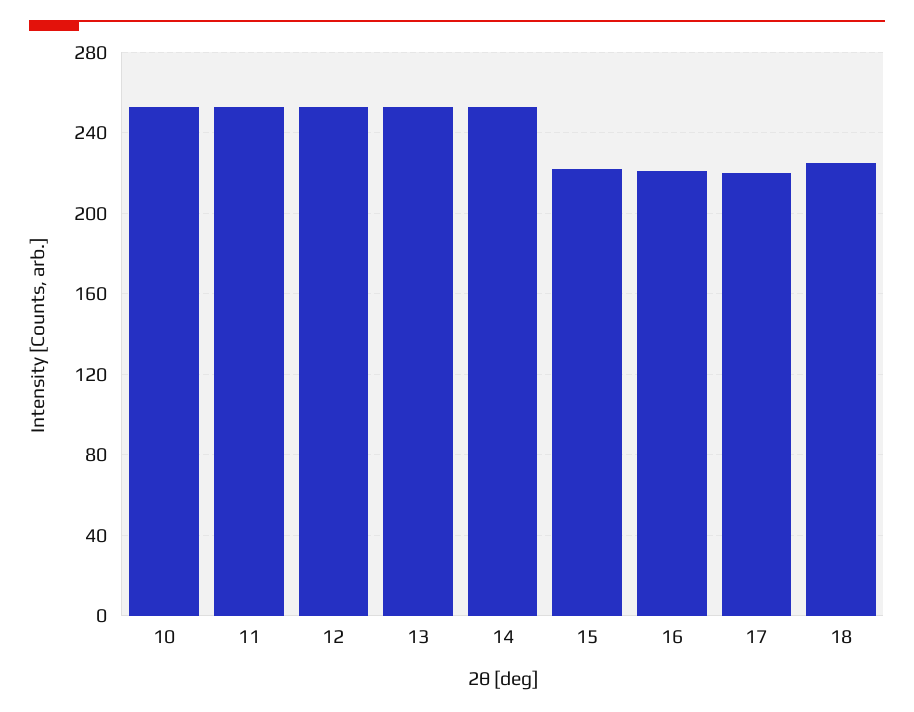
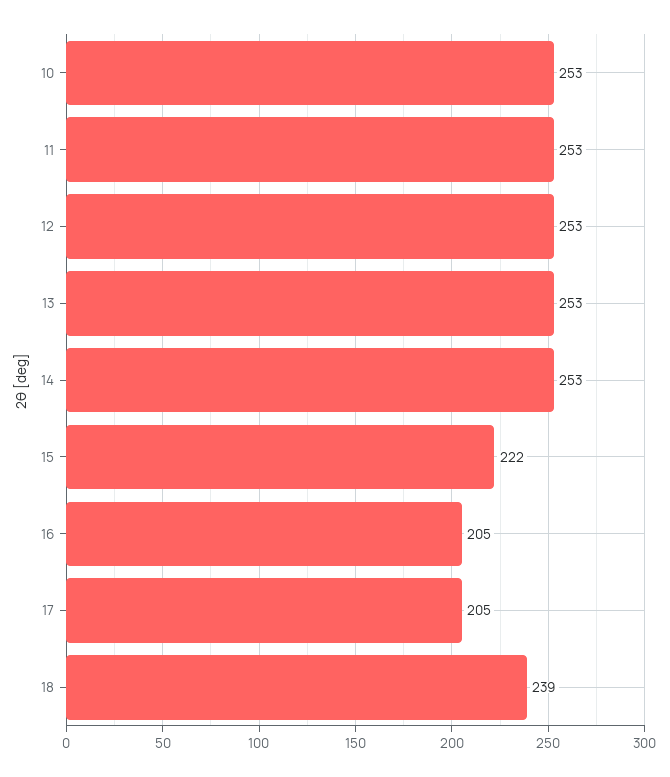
  {
    "10": 253,
    "11": 253,
    "12": 253,
    "13": 253,
    "14": 253,
    "15": 222,
-   "16": 220,
+   "16": 205,
-   "17": 220,
+   "17": 205,
-   "18": 225
+   "18": 239
  }

